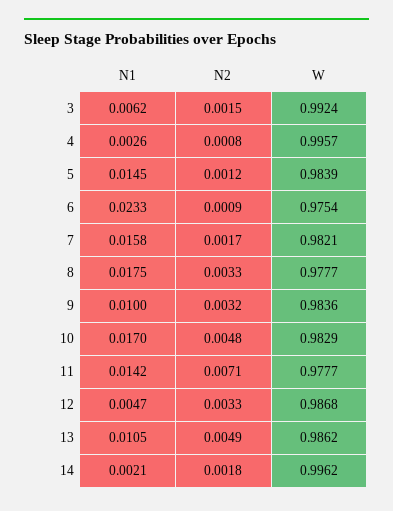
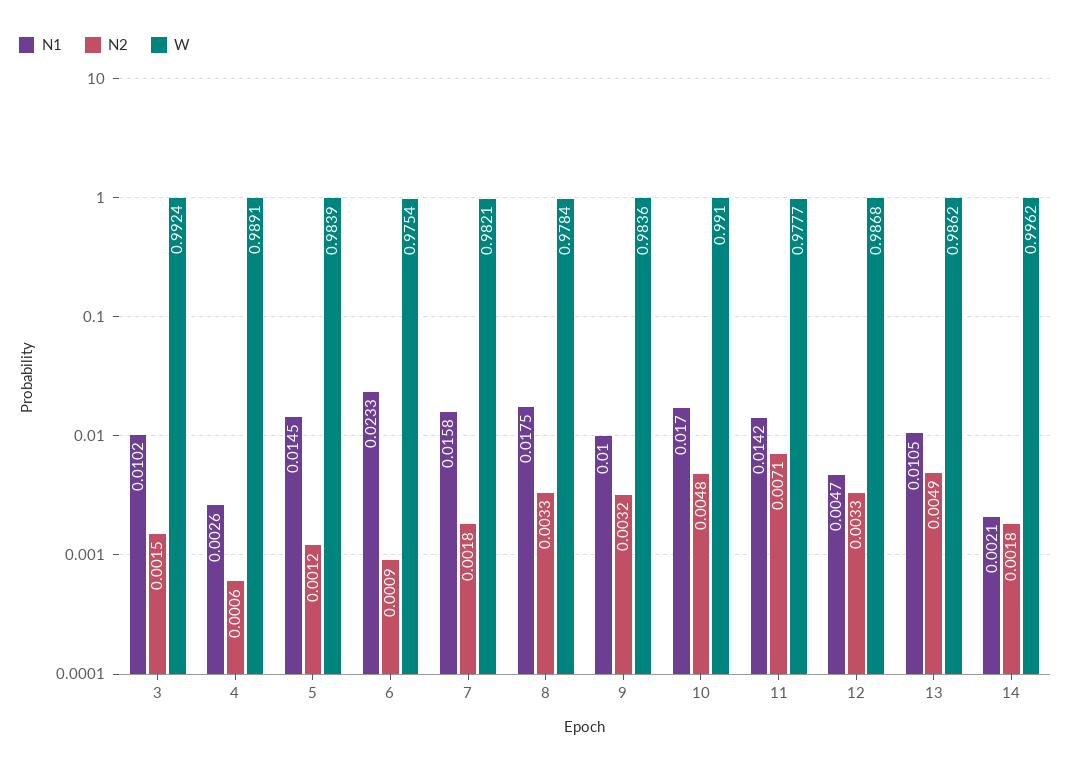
  {
    "N1": {
-     "3": 0.0062,
+     "3": 0.0102,
      "4": 0.0026,
      "5": 0.0145,
      "6": 0.0233,
      "7": 0.0158,
      "8": 0.0175,
      "9": 0.01,
      "10": 0.017,
      "11": 0.0142,
      "12": 0.0047,
      "13": 0.0105,
      "14": 0.0021
    },
    "N2": {
      "3": 0.0015,
-     "4": 0.0008,
+     "4": 0.0006,
      "5": 0.0012,
      "6": 0.0009,
-     "7": 0.0017,
+     "7": 0.0018,
      "8": 0.0033,
      "9": 0.0032,
      "10": 0.0048,
      "11": 0.0071,
      "12": 0.0033,
      "13": 0.0049,
      "14": 0.0018
    },
    "W": {
      "3": 0.9924,
-     "4": 0.9957,
+     "4": 0.9891,
      "5": 0.9839,
      "6": 0.9754,
      "7": 0.9821,
-     "8": 0.9777,
+     "8": 0.9784,
      "9": 0.9836,
-     "10": 0.9829,
+     "10": 0.991,
      "11": 0.9777,
      "12": 0.9868,
      "13": 0.9862,
      "14": 0.9962
    }
  }

